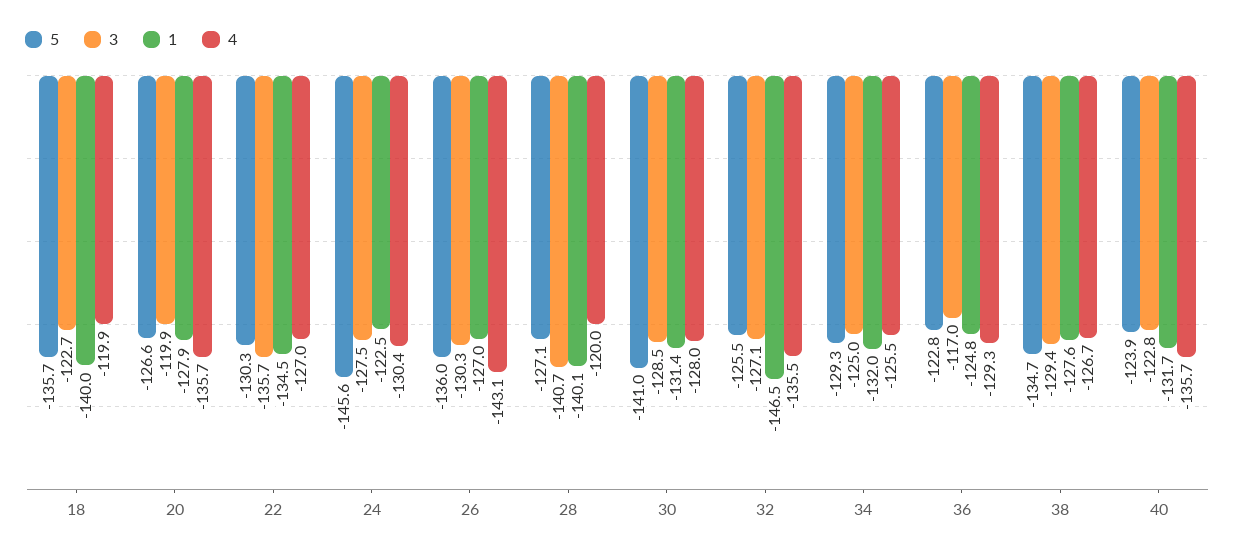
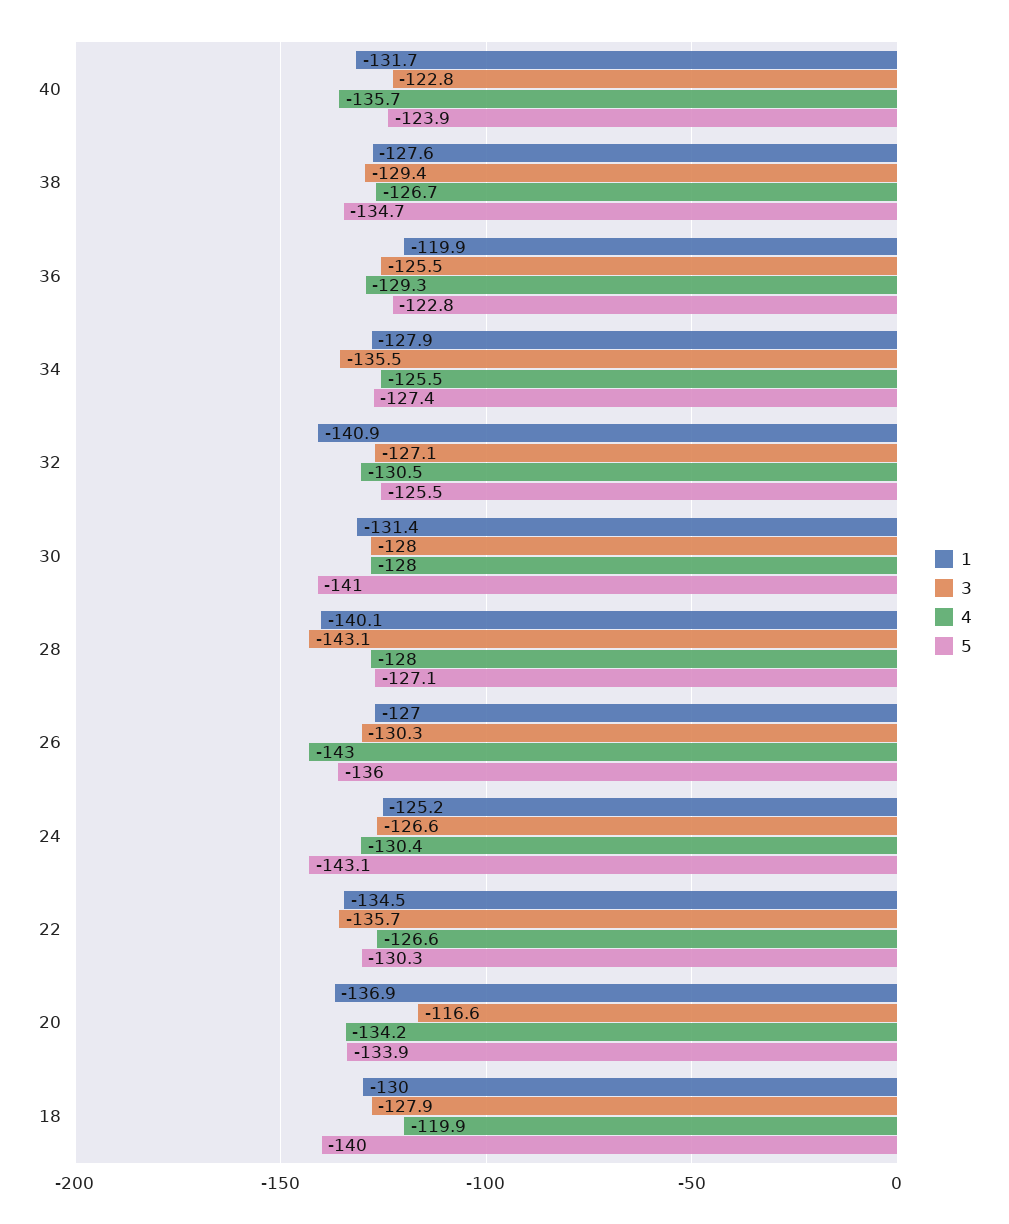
  {
    "5": {
-     "18": -135.7,
+     "18": -140,
-     "20": -126.6,
+     "20": -133.9,
      "22": -130.3,
-     "24": -145.6,
+     "24": -143.1,
      "26": -136,
      "28": -127.1,
      "30": -141,
      "32": -125.5,
-     "34": -129.3,
+     "34": -127.4,
      "36": -122.8,
      "38": -134.7,
      "40": -123.9
    },
    "3": {
-     "18": -122.7,
+     "18": -127.9,
-     "20": -119.9,
+     "20": -116.6,
      "22": -135.7,
-     "24": -127.5,
+     "24": -126.6,
      "26": -130.3,
-     "28": -140.7,
+     "28": -143.1,
-     "30": -128.5,
+     "30": -128,
      "32": -127.1,
-     "34": -125,
+     "34": -135.5,
-     "36": -117,
+     "36": -125.5,
      "38": -129.4,
      "40": -122.8
    },
    "1": {
-     "18": -140,
+     "18": -130,
-     "20": -127.9,
+     "20": -136.9,
      "22": -134.5,
-     "24": -122.5,
+     "24": -125.2,
      "26": -127,
      "28": -140.1,
      "30": -131.4,
-     "32": -146.5,
+     "32": -140.9,
-     "34": -132,
+     "34": -127.9,
-     "36": -124.8,
+     "36": -119.9,
      "38": -127.6,
      "40": -131.7
    },
    "4": {
      "18": -119.9,
-     "20": -135.7,
+     "20": -134.2,
-     "22": -127,
+     "22": -126.6,
      "24": -130.4,
-     "26": -143.1,
+     "26": -143,
-     "28": -120,
+     "28": -128,
      "30": -128,
-     "32": -135.5,
+     "32": -130.5,
      "34": -125.5,
      "36": -129.3,
      "38": -126.7,
      "40": -135.7
    }
  }

